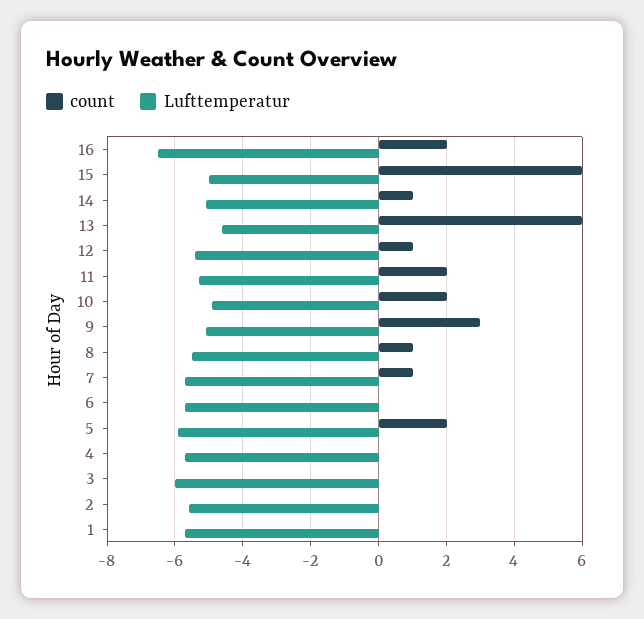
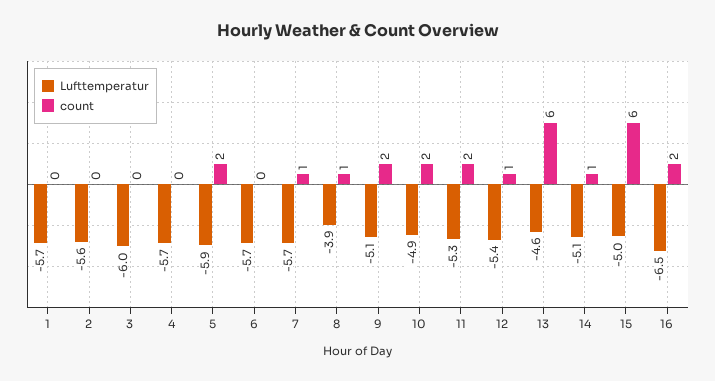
  {
    "count": {
      "16": 2,
      "15": 6,
      "14": 1,
      "13": 6,
      "12": 1,
      "11": 2,
      "10": 2,
-     "9": 3,
+     "9": 2,
      "8": 1,
      "7": 1,
      "6": 0,
      "5": 2,
      "4": 0,
      "3": 0,
      "2": 0,
      "1": 0
    },
    "Lufttemperatur": {
      "16": -6.5,
      "15": -5,
      "14": -5.1,
      "13": -4.6,
      "12": -5.4,
      "11": -5.3,
      "10": -4.9,
      "9": -5.1,
-     "8": -5.5,
+     "8": -3.9,
      "7": -5.7,
      "6": -5.7,
      "5": -5.9,
      "4": -5.7,
      "3": -6,
      "2": -5.6,
      "1": -5.7
    }
  }

